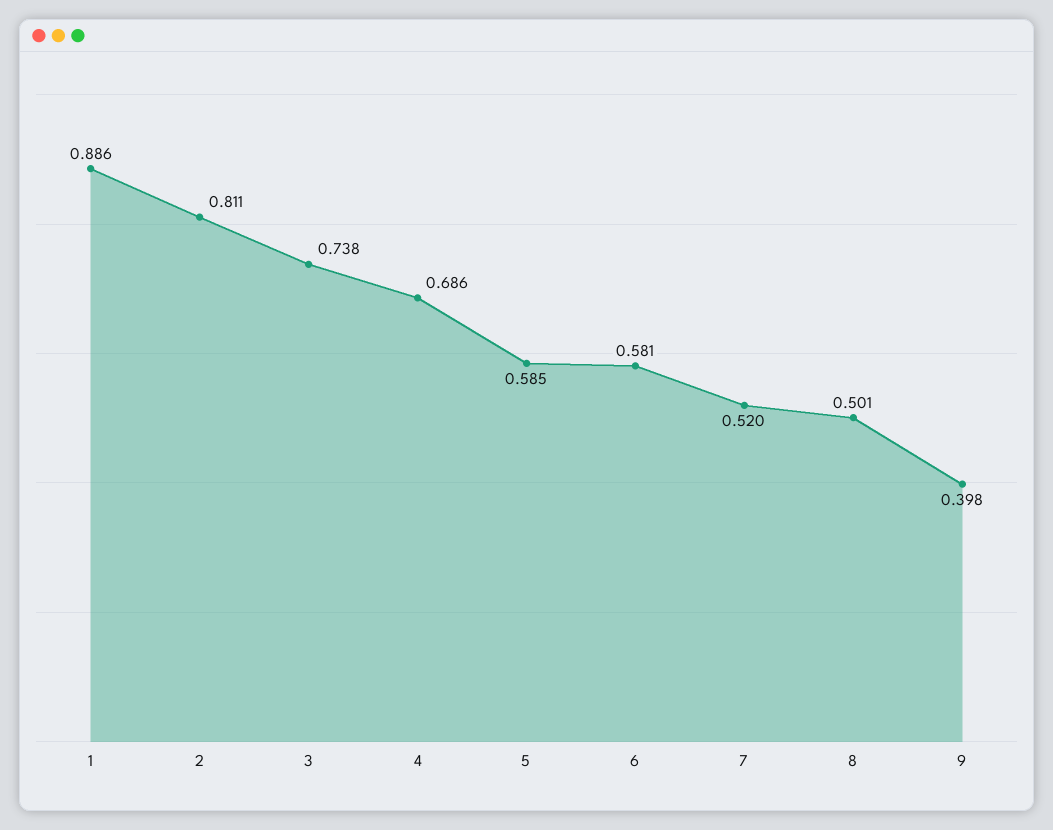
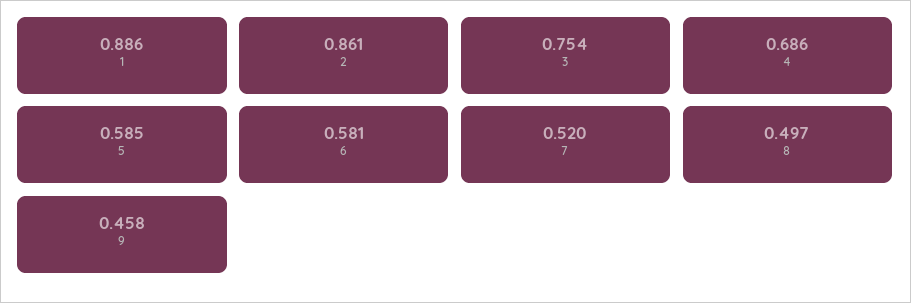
  {
    "1": 0.886,
-   "2": 0.811,
+   "2": 0.861,
-   "3": 0.738,
+   "3": 0.754,
    "4": 0.686,
    "5": 0.585,
    "6": 0.581,
    "7": 0.52,
-   "8": 0.501,
+   "8": 0.497,
-   "9": 0.398
+   "9": 0.458
  }

